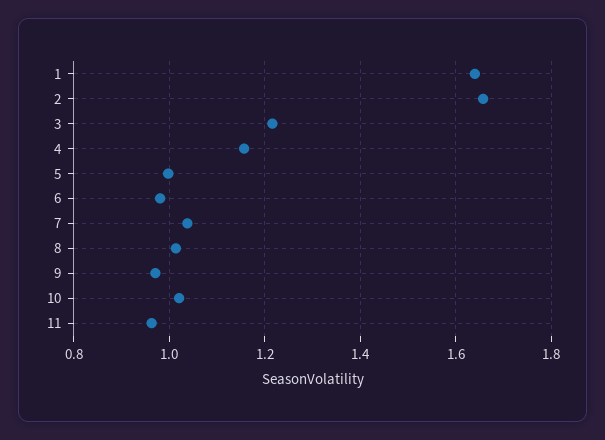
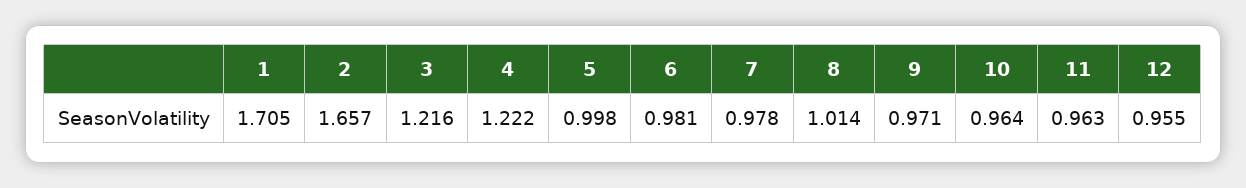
  {
-   "1": 1.64,
+   "1": 1.705,
    "2": 1.657,
    "3": 1.216,
-   "4": 1.16,
+   "4": 1.222,
    "5": 0.998,
    "6": 0.981,
-   "7": 1.04,
+   "7": 0.978,
    "8": 1.014,
    "9": 0.971,
-   "10": 1.02,
+   "10": 0.964,
-   "11": 0.963
+   "11": 0.963,
+   "12": 0.955
  }

